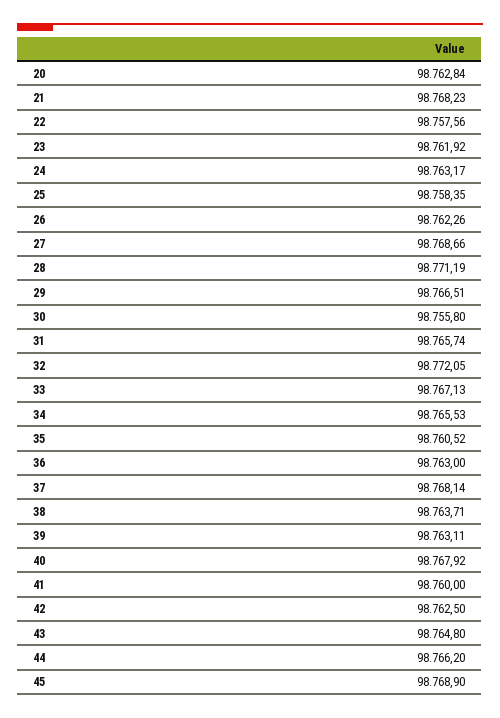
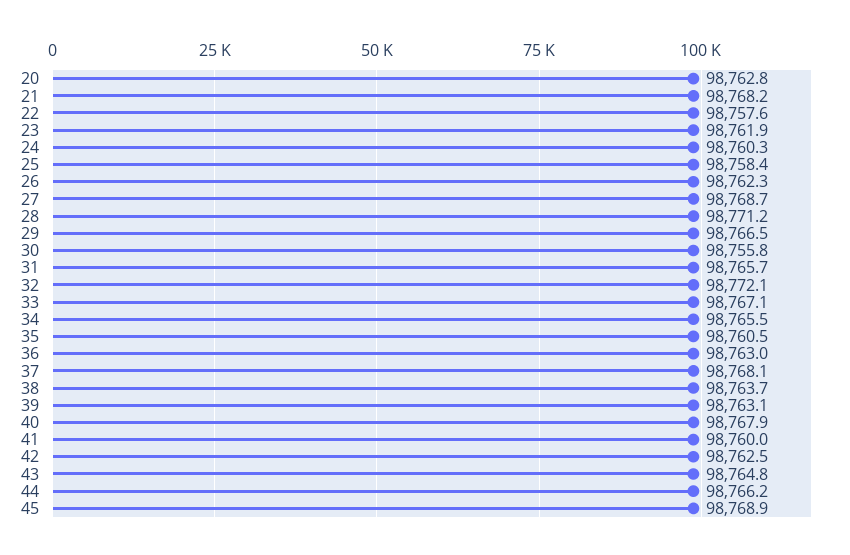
  {
    "20": 98762.84,
    "21": 98768.23,
    "22": 98757.56,
    "23": 98761.92,
-   "24": 98763.17,
+   "24": 98760.3,
    "25": 98758.35,
    "26": 98762.26,
    "27": 98768.66,
    "28": 98771.19,
    "29": 98766.51,
    "30": 98755.8,
    "31": 98765.74,
    "32": 98772.05,
    "33": 98767.13,
    "34": 98765.53,
    "35": 98760.52,
    "36": 98763,
    "37": 98768.14,
    "38": 98763.71,
    "39": 98763.11,
    "40": 98767.92,
    "41": 98760,
    "42": 98762.5,
    "43": 98764.8,
    "44": 98766.2,
    "45": 98768.9
  }

